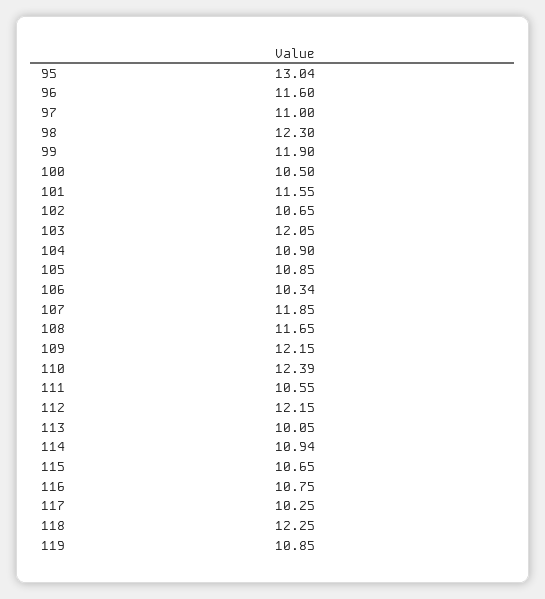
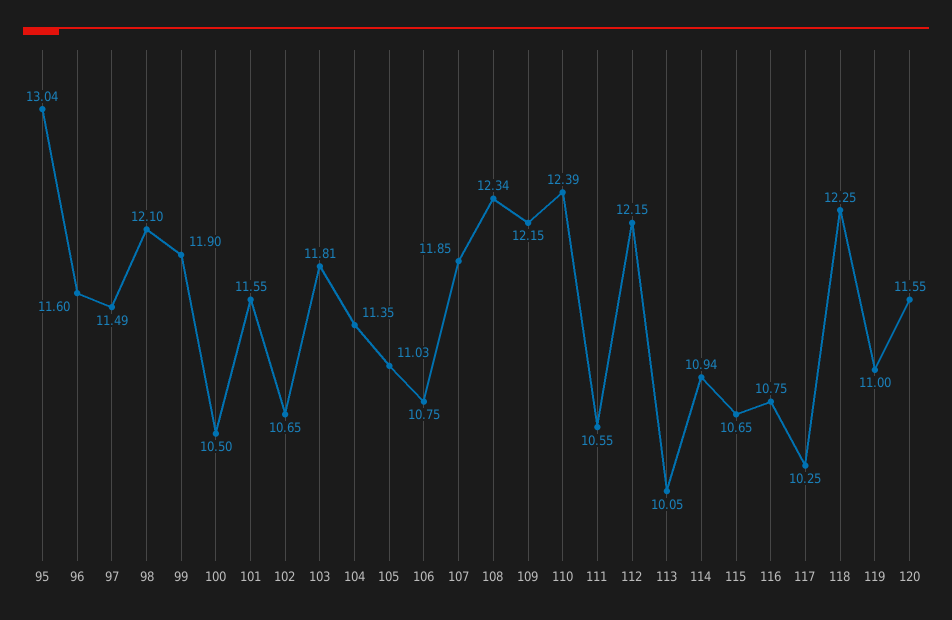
  {
    "95": 13.04,
    "96": 11.6,
-   "97": 11,
+   "97": 11.49,
-   "98": 12.3,
+   "98": 12.1,
    "99": 11.9,
    "100": 10.5,
    "101": 11.55,
    "102": 10.65,
-   "103": 12.05,
+   "103": 11.81,
-   "104": 10.9,
+   "104": 11.35,
-   "105": 10.85,
+   "105": 11.03,
-   "106": 10.34,
+   "106": 10.75,
    "107": 11.85,
-   "108": 11.65,
+   "108": 12.34,
    "109": 12.15,
    "110": 12.39,
    "111": 10.55,
    "112": 12.15,
    "113": 10.05,
    "114": 10.94,
    "115": 10.65,
    "116": 10.75,
    "117": 10.25,
    "118": 12.25,
-   "119": 10.85
+   "119": 11,
+   "120": 11.55
  }

